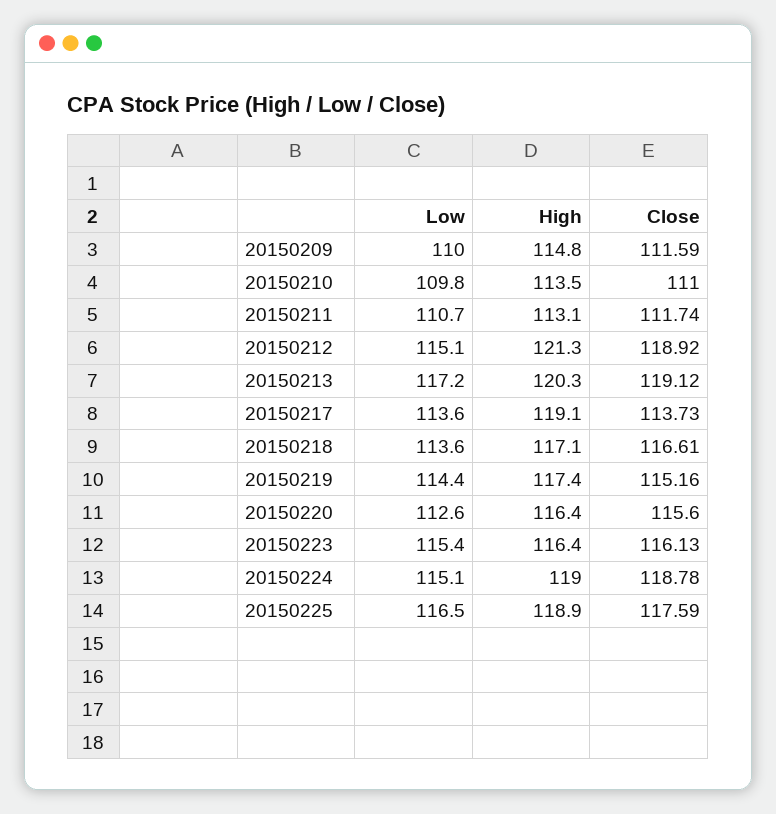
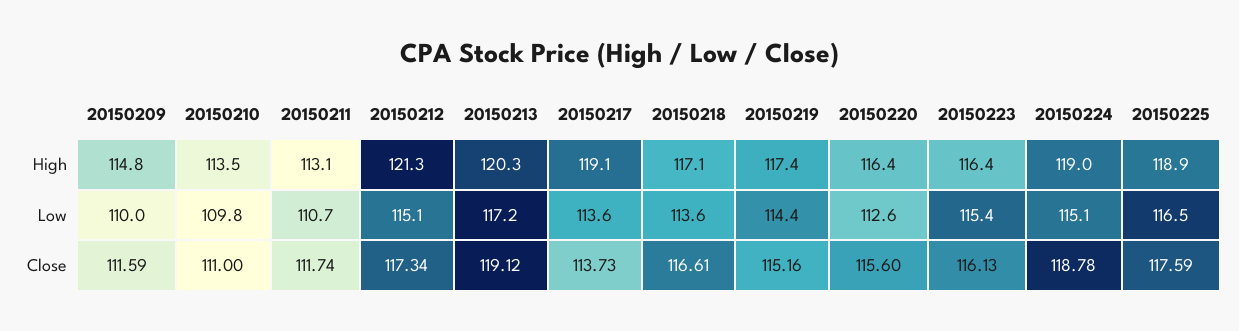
  {
    "Low": {
      "20150209": 110,
      "20150210": 109.8,
      "20150211": 110.7,
      "20150212": 115.1,
      "20150213": 117.2,
      "20150217": 113.6,
      "20150218": 113.6,
      "20150219": 114.4,
      "20150220": 112.6,
      "20150223": 115.4,
      "20150224": 115.1,
      "20150225": 116.5
    },
    "High": {
      "20150209": 114.8,
      "20150210": 113.5,
      "20150211": 113.1,
      "20150212": 121.3,
      "20150213": 120.3,
      "20150217": 119.1,
      "20150218": 117.1,
      "20150219": 117.4,
      "20150220": 116.4,
      "20150223": 116.4,
      "20150224": 119,
      "20150225": 118.9
    },
    "Close": {
      "20150209": 111.59,
      "20150210": 111,
      "20150211": 111.74,
-     "20150212": 118.92,
+     "20150212": 117.34,
      "20150213": 119.12,
      "20150217": 113.73,
      "20150218": 116.61,
      "20150219": 115.16,
      "20150220": 115.6,
      "20150223": 116.13,
      "20150224": 118.78,
      "20150225": 117.59
    }
  }

